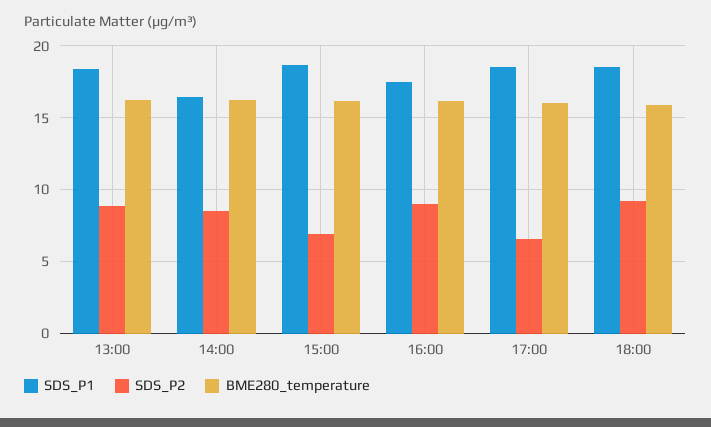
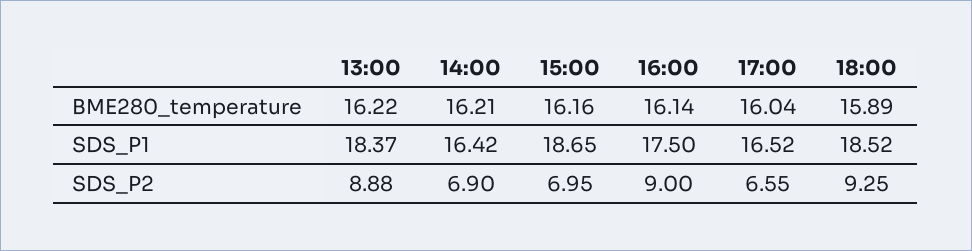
  {
    "SDS_P1": {
      "13:00": 18.37,
      "14:00": 16.42,
      "15:00": 18.65,
      "16:00": 17.5,
-     "17:00": 18.5,
+     "17:00": 16.52,
      "18:00": 18.52
    },
    "SDS_P2": {
      "13:00": 8.88,
-     "14:00": 8.5,
+     "14:00": 6.9,
      "15:00": 6.95,
      "16:00": 9,
      "17:00": 6.55,
      "18:00": 9.25
    },
    "BME280_temperature": {
      "13:00": 16.22,
      "14:00": 16.21,
      "15:00": 16.16,
      "16:00": 16.14,
      "17:00": 16.04,
      "18:00": 15.89
    }
  }

